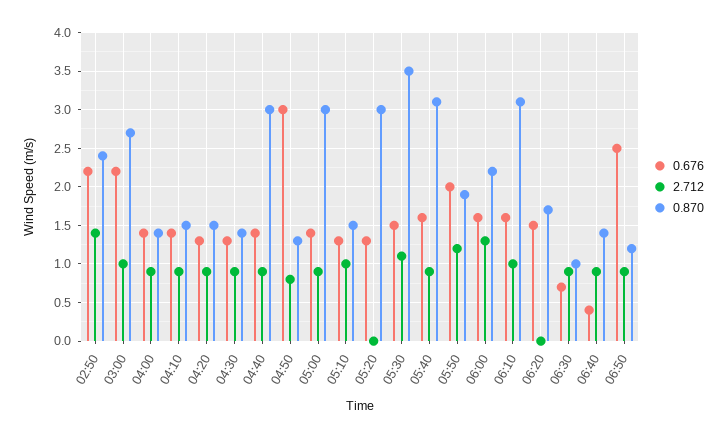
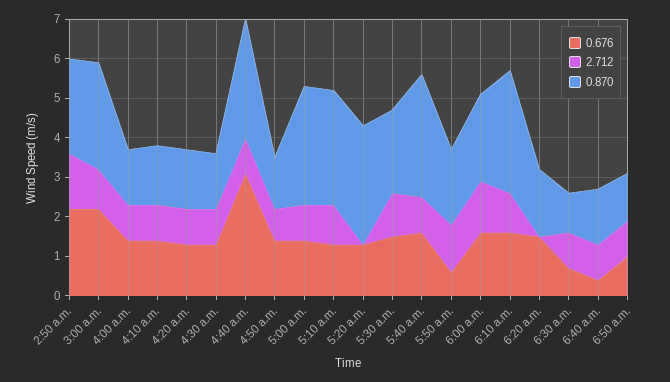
  {
    "0.676": {
      "02:50": 2.2,
      "03:00": 2.2,
      "04:00": 1.4,
      "04:10": 1.4,
      "04:20": 1.3,
      "04:30": 1.3,
-     "04:40": 1.4,
+     "04:40": 3,
-     "04:50": 3,
+     "04:50": 1.5,
      "05:00": 1.4,
      "05:10": 1.3,
      "05:20": 1.3,
      "05:30": 1.5,
      "05:40": 1.6,
-     "05:50": 2,
+     "05:50": 0.5,
      "06:00": 1.6,
      "06:10": 1.6,
      "06:20": 1.5,
      "06:30": 0.7,
      "06:40": 0.4,
-     "06:50": 2.5
+     "06:50": 1
    },
    "2.712": {
      "02:50": 1.4,
      "03:00": 1,
      "04:00": 0.9,
      "04:10": 0.9,
      "04:20": 0.9,
      "04:30": 0.9,
      "04:40": 0.9,
      "04:50": 0.8,
      "05:00": 0.9,
      "05:10": 1,
      "05:20": 0,
      "05:30": 1.1,
      "05:40": 0.9,
      "05:50": 1.2,
      "06:00": 1.3,
      "06:10": 1,
      "06:20": 0,
      "06:30": 0.9,
      "06:40": 0.9,
      "06:50": 0.9
    },
    "0.870": {
      "02:50": 2.4,
      "03:00": 2.7,
      "04:00": 1.4,
      "04:10": 1.5,
      "04:20": 1.5,
      "04:30": 1.4,
      "04:40": 3,
      "04:50": 1.3,
      "05:00": 3,
-     "05:10": 1.5,
+     "05:10": 3,
      "05:20": 3,
-     "05:30": 3.5,
+     "05:30": 2,
      "05:40": 3.1,
      "05:50": 1.9,
      "06:00": 2.2,
      "06:10": 3.1,
      "06:20": 1.7,
      "06:30": 1,
      "06:40": 1.4,
      "06:50": 1.2
    }
  }

